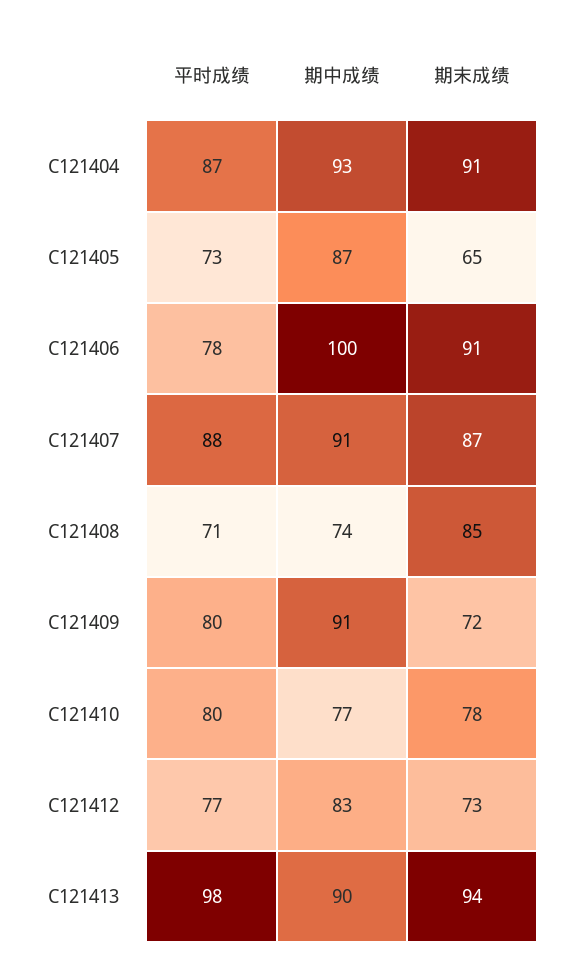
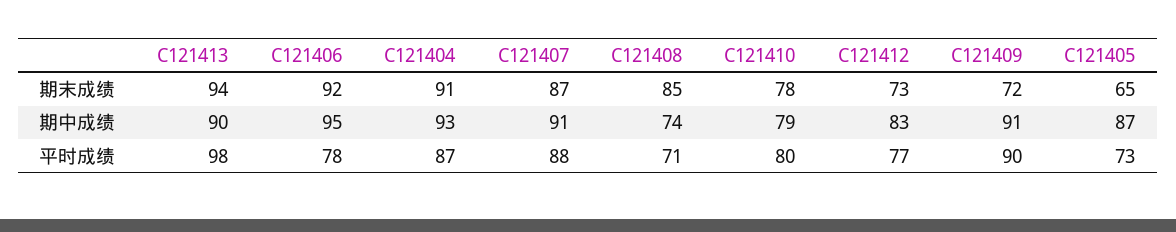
  {
    "平时成绩": {
      "C121404": 87,
      "C121405": 73,
      "C121406": 78,
      "C121407": 88,
      "C121408": 71,
-     "C121409": 80,
+     "C121409": 90,
      "C121410": 80,
      "C121412": 77,
      "C121413": 98
    },
    "期中成绩": {
      "C121404": 93,
      "C121405": 87,
-     "C121406": 100,
+     "C121406": 95,
      "C121407": 91,
      "C121408": 74,
      "C121409": 91,
-     "C121410": 77,
+     "C121410": 79,
      "C121412": 83,
      "C121413": 90
    },
    "期末成绩": {
      "C121404": 91,
      "C121405": 65,
-     "C121406": 91,
+     "C121406": 92,
      "C121407": 87,
      "C121408": 85,
      "C121409": 72,
      "C121410": 78,
      "C121412": 73,
      "C121413": 94
    }
  }

